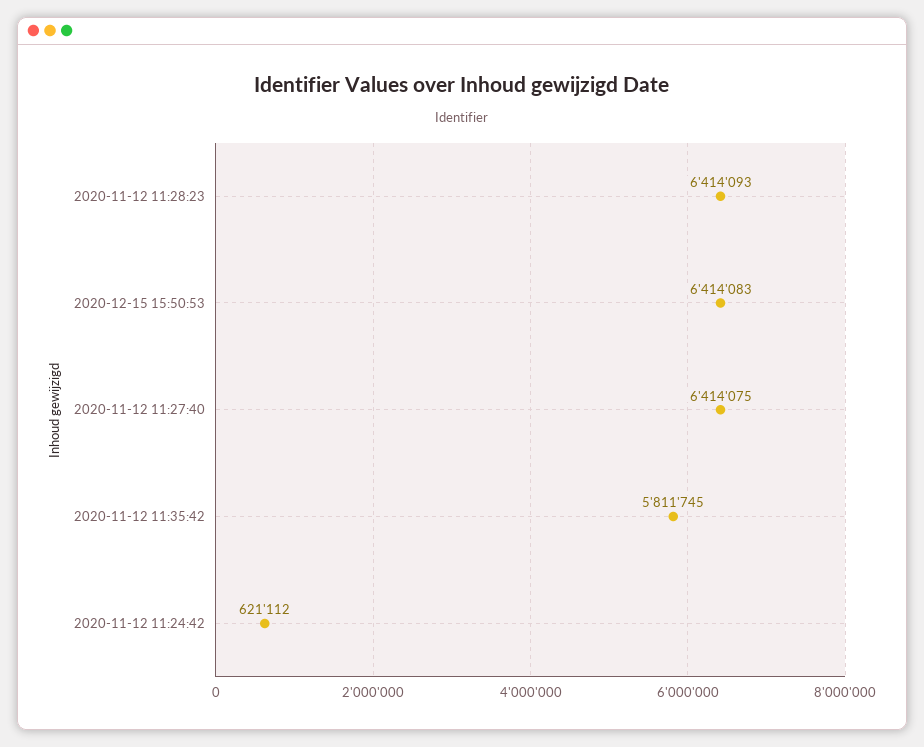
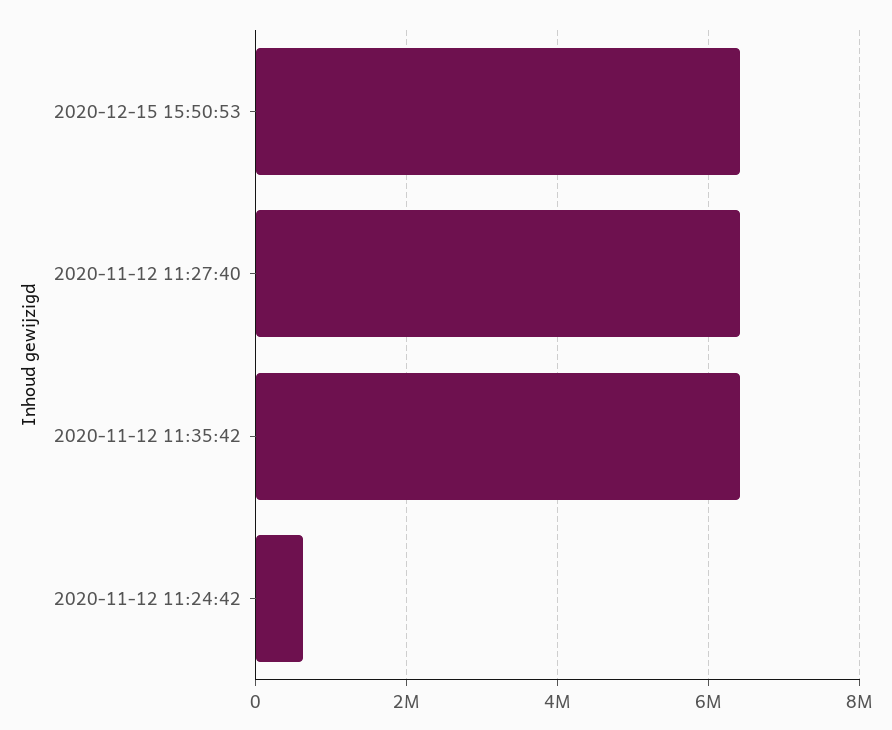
  {
-   "2020-11-12 11:28:23": 6414093,
    "2020-12-15 15:50:53": 6414083,
    "2020-11-12 11:27:40": 6414075,
-   "2020-11-12 11:35:42": 5811745,
+   "2020-11-12 11:35:42": 6400000,
    "2020-11-12 11:24:42": 621112
  }

